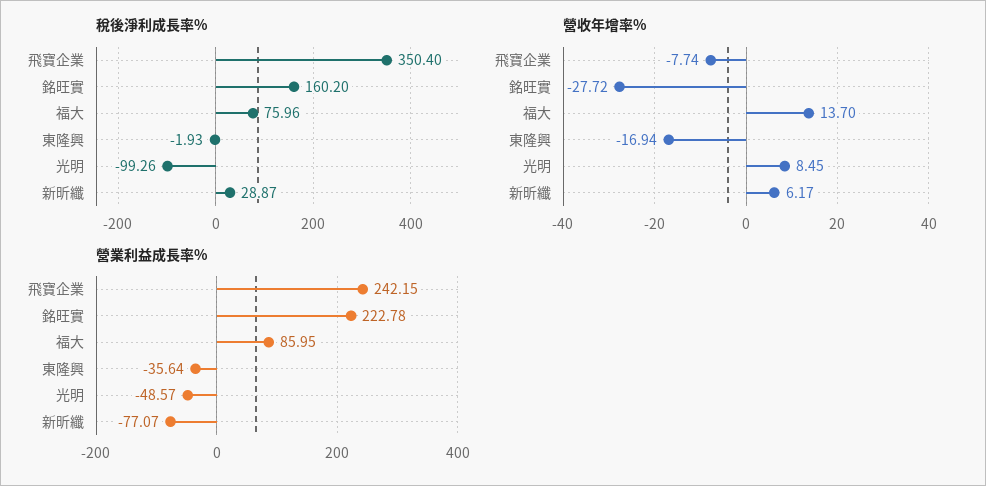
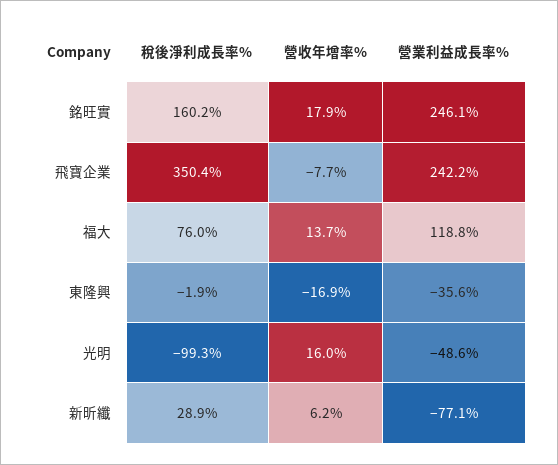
  {
    "稅後淨利成長率%": {
      "飛寶企業": 350.4,
      "銘旺實": 160.2,
      "福大": 75.96,
      "東隆興": -1.93,
      "光明": -99.26,
      "新昕纖": 28.87
    },
    "營收年增率%": {
      "飛寶企業": -7.74,
-     "銘旺實": -27.72,
+     "銘旺實": 17.9,
      "福大": 13.7,
      "東隆興": -16.94,
-     "光明": 8.45,
+     "光明": 16,
      "新昕纖": 6.17
    },
    "營業利益成長率%": {
      "飛寶企業": 242.15,
-     "銘旺實": 222.78,
+     "銘旺實": 246.1,
-     "福大": 85.95,
+     "福大": 118.8,
      "東隆興": -35.64,
      "光明": -48.57,
      "新昕纖": -77.07
    }
  }

